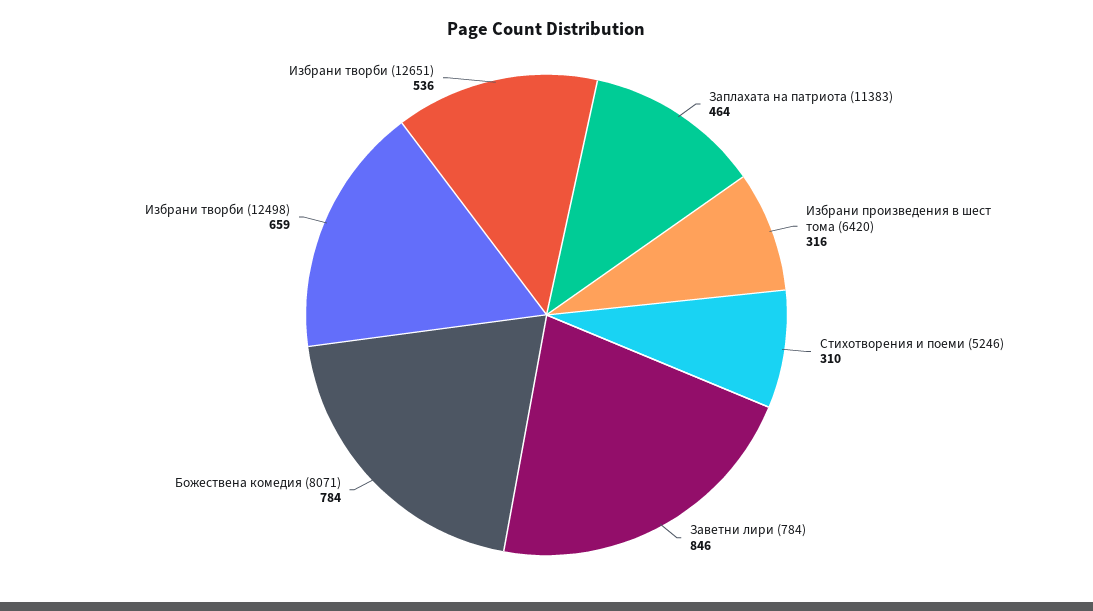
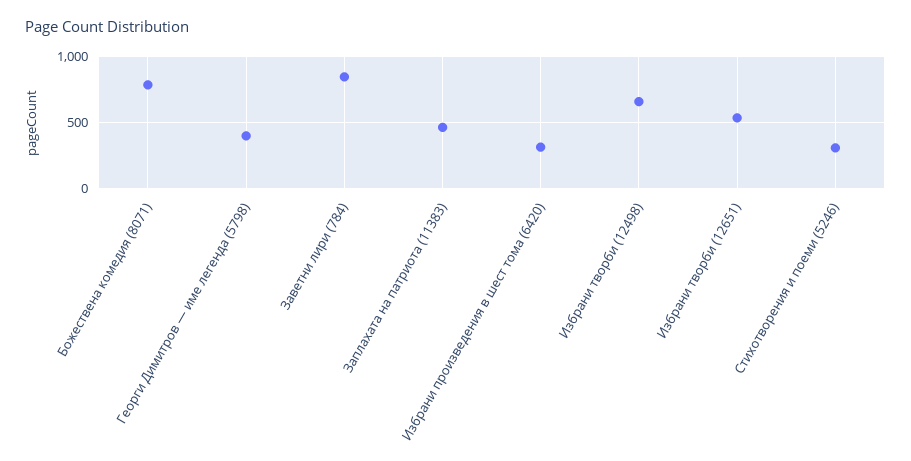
  {
    "Заплахата на патриота (11383)": 464,
    "Избрани произведения в шест тома (6420)": 316,
    "Стихотворения и поеми (5246)": 310,
    "Заветни лири (784)": 846,
    "Божествена комедия (8071)": 784,
    "Избрани творби (12498)": 659,
-   "Избрани творби (12651)": 536
+   "Избрани творби (12651)": 536,
+   "Георги Димитров — име легенда (5798)": 400
  }

